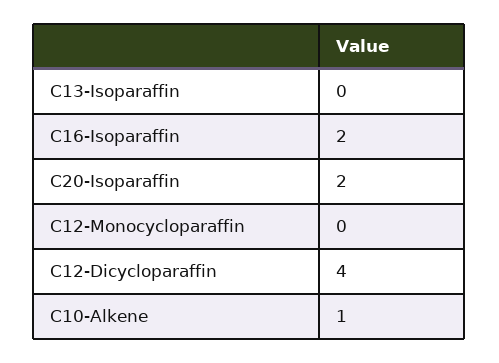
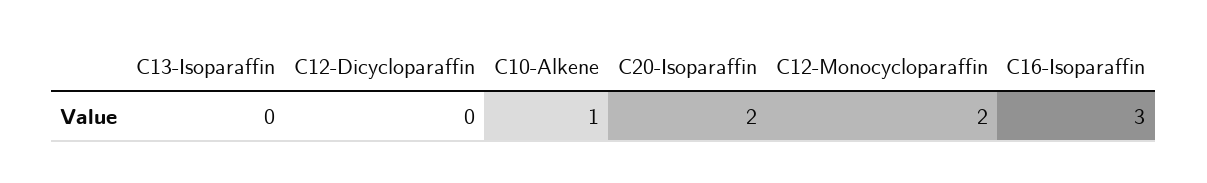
  {
    "C13-Isoparaffin": 0,
-   "C16-Isoparaffin": 2,
+   "C16-Isoparaffin": 3,
    "C20-Isoparaffin": 2,
-   "C12-Monocycloparaffin": 0,
+   "C12-Monocycloparaffin": 2,
-   "C12-Dicycloparaffin": 4,
+   "C12-Dicycloparaffin": 0,
    "C10-Alkene": 1
  }

